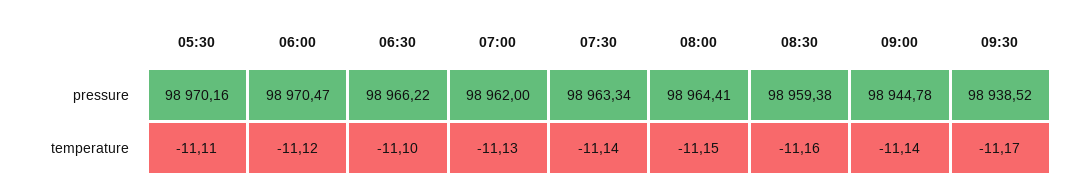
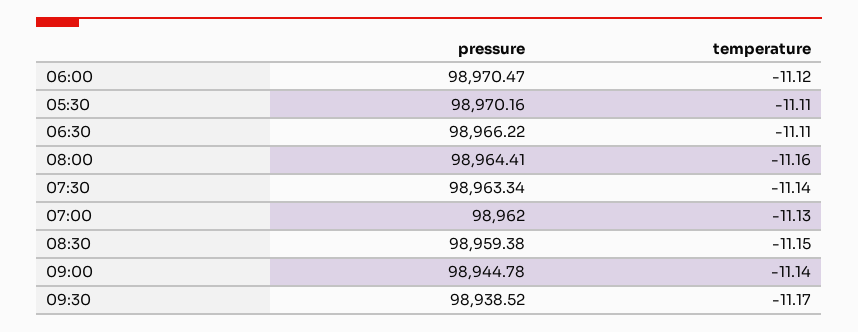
  {
    "05:30": {
      "pressure": 98970.16,
      "temperature": -11.11
    },
    "06:00": {
      "pressure": 98970.47,
      "temperature": -11.12
    },
    "06:30": {
      "pressure": 98966.22,
-     "temperature": -11.1
+     "temperature": -11.11
    },
    "07:00": {
      "pressure": 98962,
      "temperature": -11.13
    },
    "07:30": {
      "pressure": 98963.34,
      "temperature": -11.14
    },
    "08:00": {
      "pressure": 98964.41,
-     "temperature": -11.15
+     "temperature": -11.16
    },
    "08:30": {
      "pressure": 98959.38,
-     "temperature": -11.16
+     "temperature": -11.15
    },
    "09:00": {
      "pressure": 98944.78,
      "temperature": -11.14
    },
    "09:30": {
      "pressure": 98938.52,
      "temperature": -11.17
    }
  }

